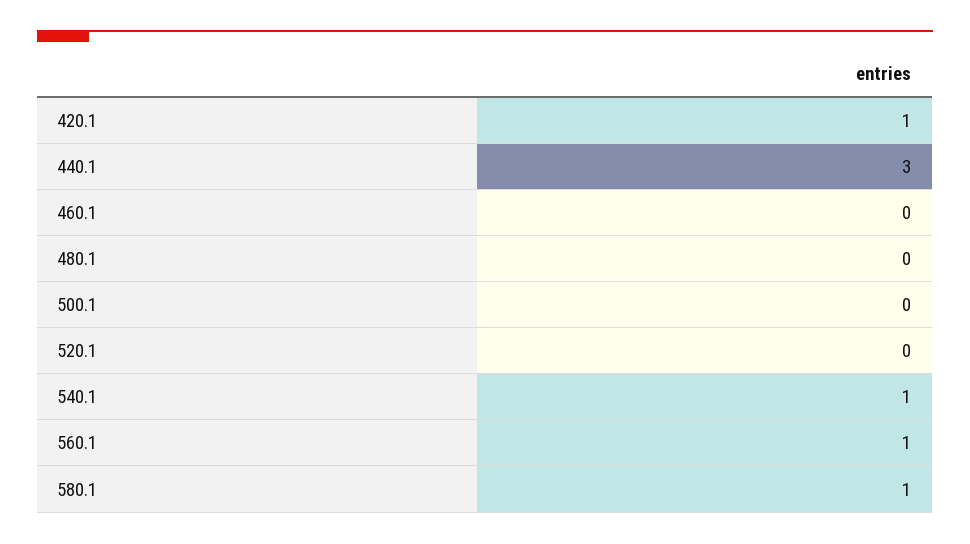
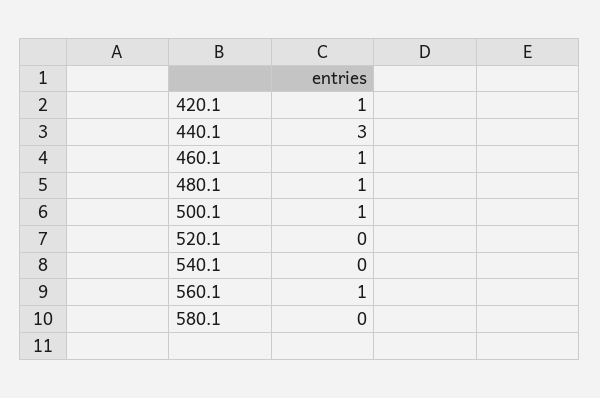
  {
    "420.1": 1,
    "440.1": 3,
-   "460.1": 0,
+   "460.1": 1,
-   "480.1": 0,
+   "480.1": 1,
-   "500.1": 0,
+   "500.1": 1,
    "520.1": 0,
-   "540.1": 1,
+   "540.1": 0,
    "560.1": 1,
-   "580.1": 1
+   "580.1": 0
  }

